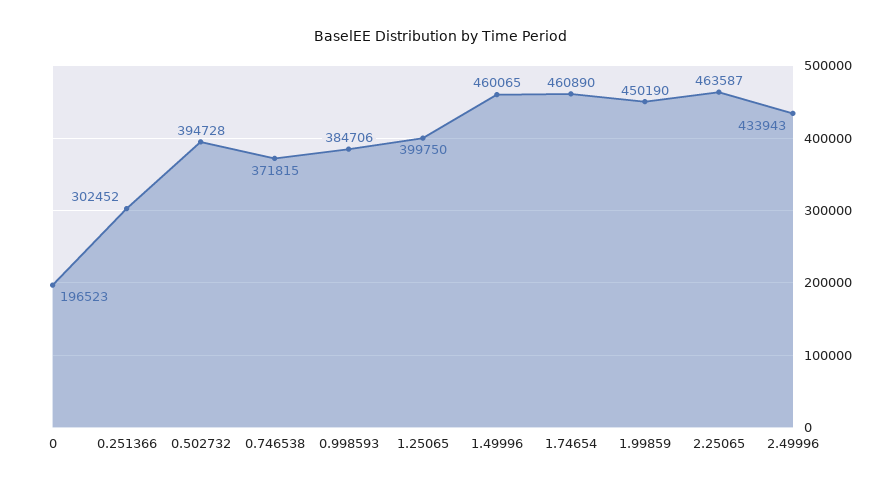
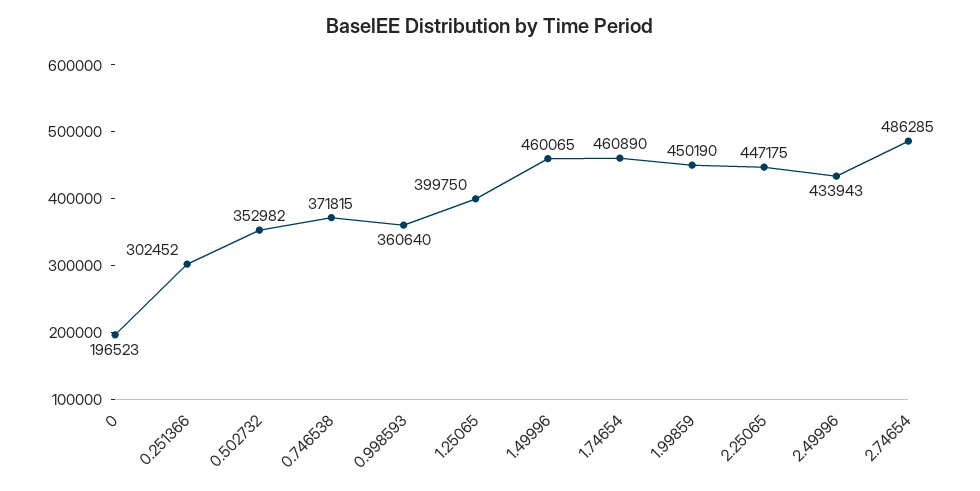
  {
    "0": 196523,
    "0.251366": 302452,
-   "0.502732": 394728,
+   "0.502732": 352982,
    "0.746538": 371815,
-   "0.998593": 384706,
+   "0.998593": 360640,
    "1.25065": 399750,
    "1.49996": 460065,
    "1.74654": 460890,
    "1.99859": 450190,
-   "2.25065": 463587,
+   "2.25065": 447175,
-   "2.49996": 433943
+   "2.49996": 433943,
+   "2.74654": 486285
  }

